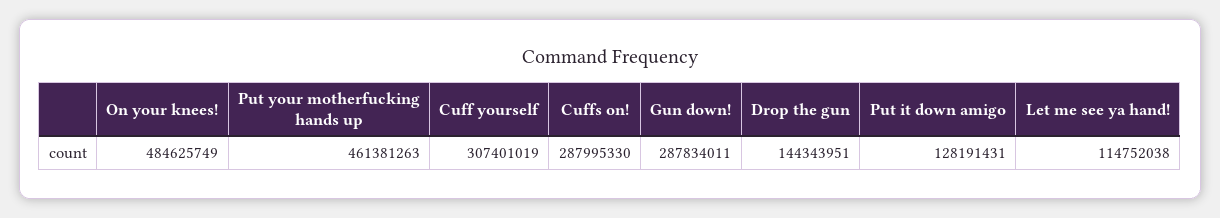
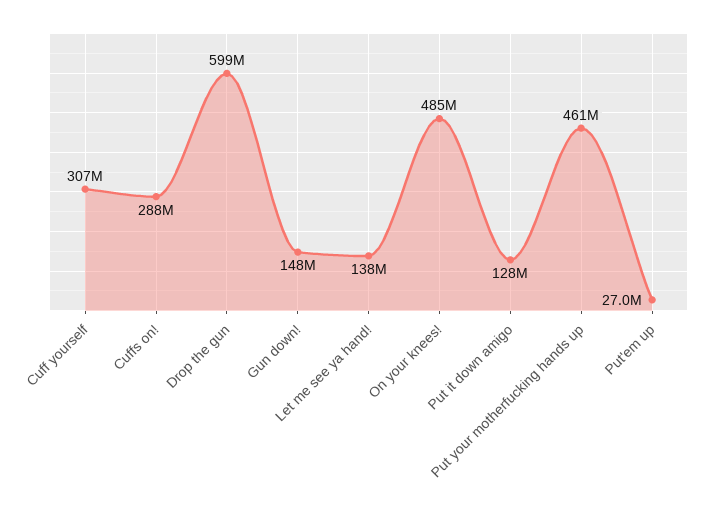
  {
    "On your knees!": 484625749,
    "Put your motherfucking hands up": 461381263,
    "Cuff yourself": 307401019,
    "Cuffs on!": 287995330,
-   "Gun down!": 287834011,
+   "Gun down!": 148000000,
-   "Drop the gun": 144343951,
+   "Drop the gun": 599000000,
    "Put it down amigo": 128191431,
-   "Let me see ya hand!": 114752038
+   "Let me see ya hand!": 138000000,
+   "Put'em up": 27000000
  }

